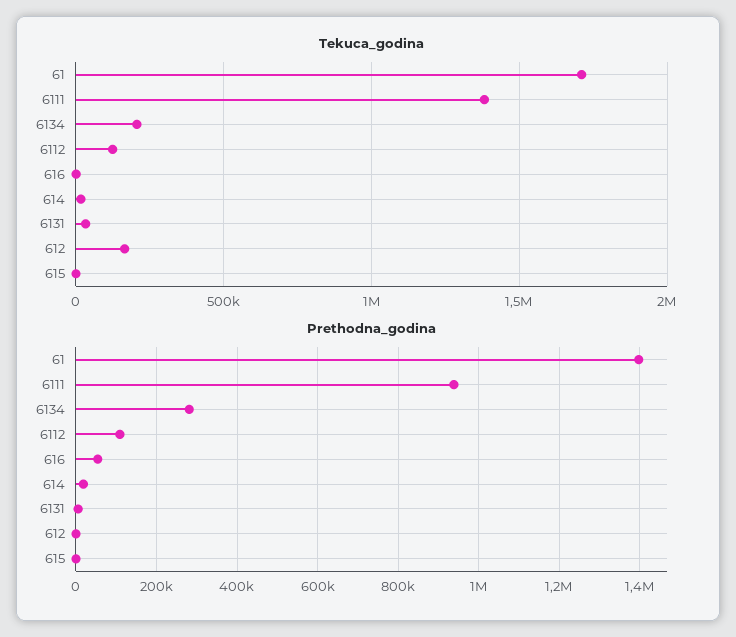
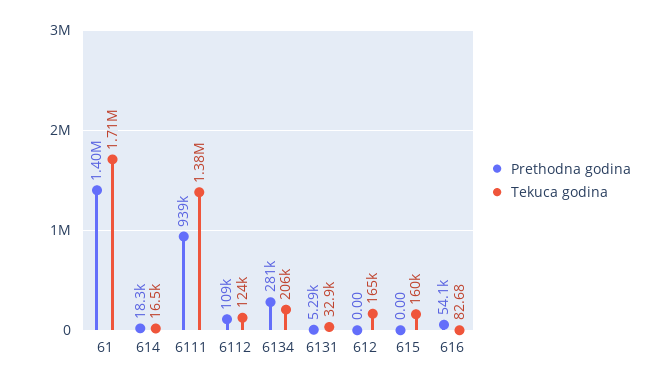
  {
    "Tekuca_godina": {
      "61": 1710000,
      "6111": 1380000,
      "6134": 206000,
      "6112": 124000,
      "616": 82.68,
      "614": 16500,
      "6131": 32900,
      "612": 165000,
-     "615": 0
+     "615": 160000
    },
    "Prethodna_godina": {
      "61": 1400000,
      "6111": 939000,
      "6134": 281000,
      "6112": 109000,
      "616": 54100,
      "614": 18300,
      "6131": 5290,
      "612": 0,
      "615": 0
    }
  }

